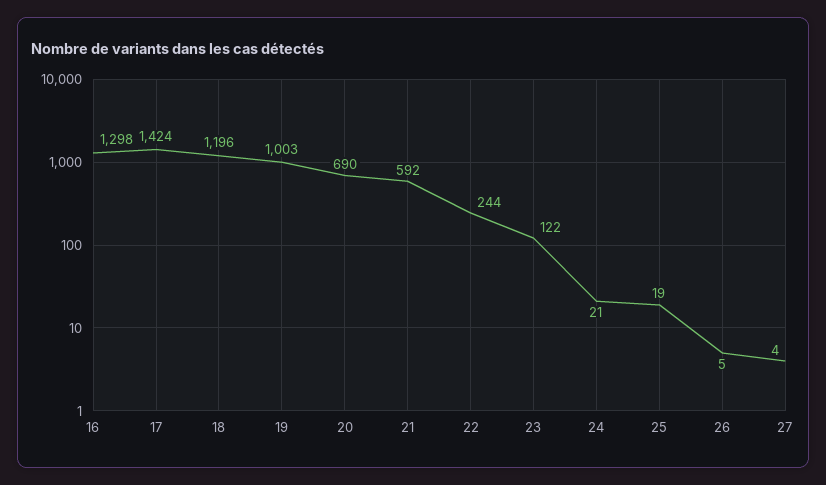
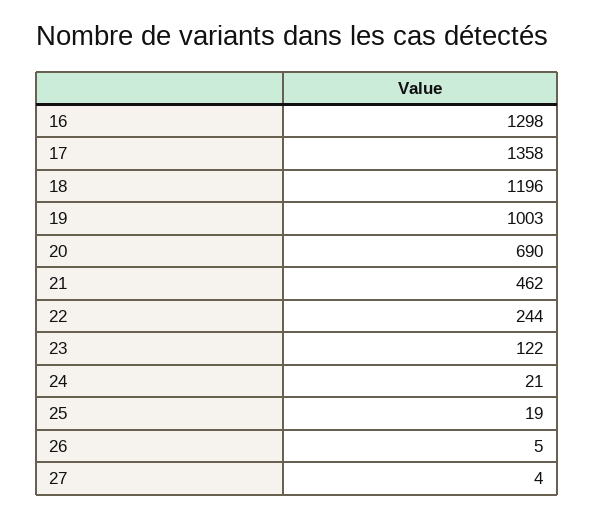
  {
    "16": 1298,
-   "17": 1424,
+   "17": 1358,
    "18": 1196,
    "19": 1003,
    "20": 690,
-   "21": 592,
+   "21": 462,
    "22": 244,
    "23": 122,
    "24": 21,
    "25": 19,
    "26": 5,
    "27": 4
  }

